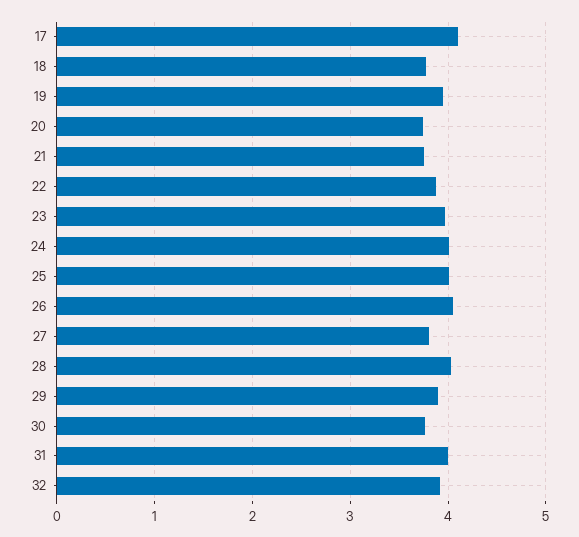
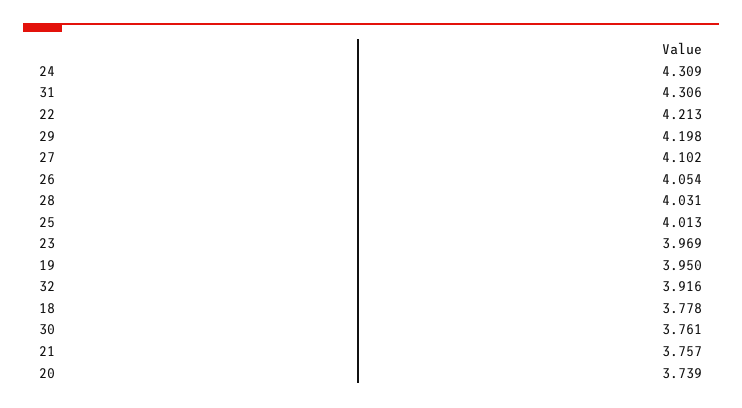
  {
-   "17": 4.1,
    "18": 3.778,
    "19": 3.95,
    "20": 3.739,
    "21": 3.757,
-   "22": 3.9,
+   "22": 4.213,
    "23": 3.969,
-   "24": 4,
+   "24": 4.309,
    "25": 4.013,
    "26": 4.054,
-   "27": 3.8,
+   "27": 4.102,
    "28": 4.031,
-   "29": 3.9,
+   "29": 4.198,
    "30": 3.761,
-   "31": 4,
+   "31": 4.306,
    "32": 3.916
  }

